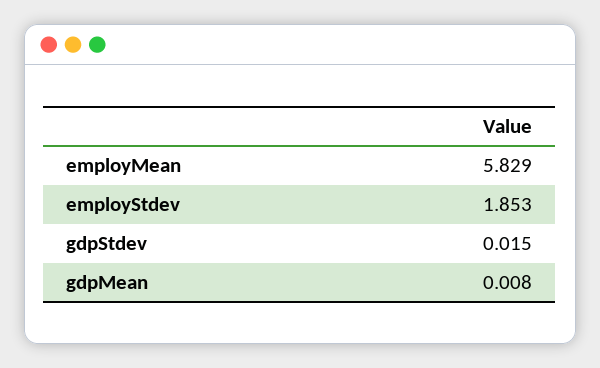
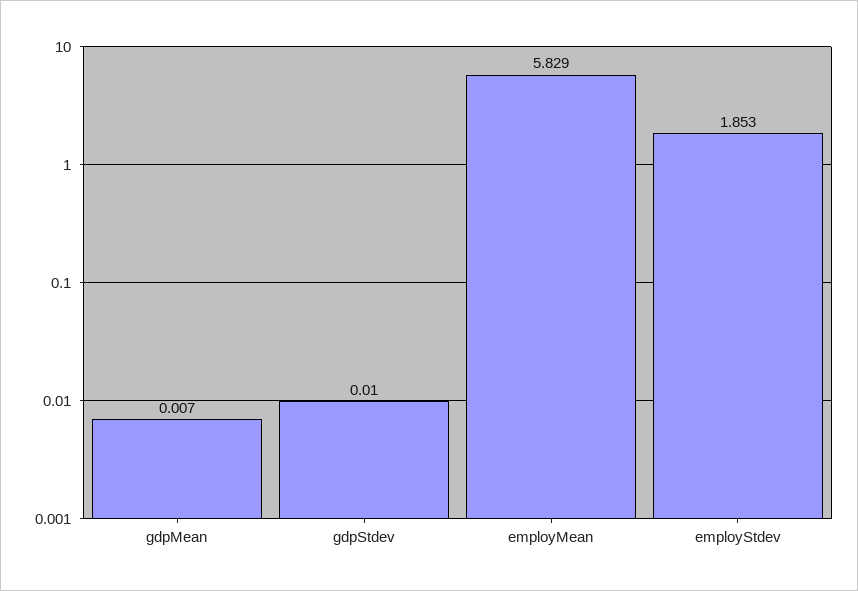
  {
    "employMean": 5.829,
    "employStdev": 1.853,
-   "gdpStdev": 0.015,
+   "gdpStdev": 0.01,
-   "gdpMean": 0.008
+   "gdpMean": 0.007
  }

